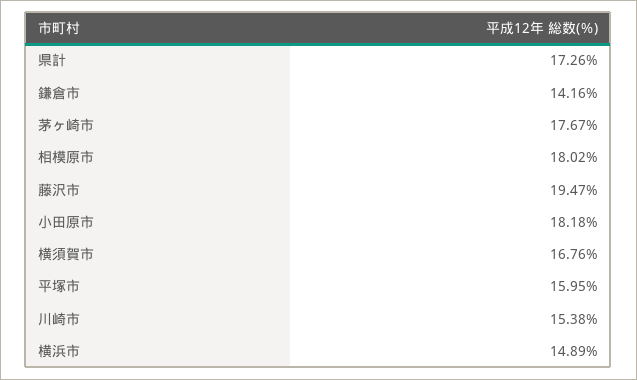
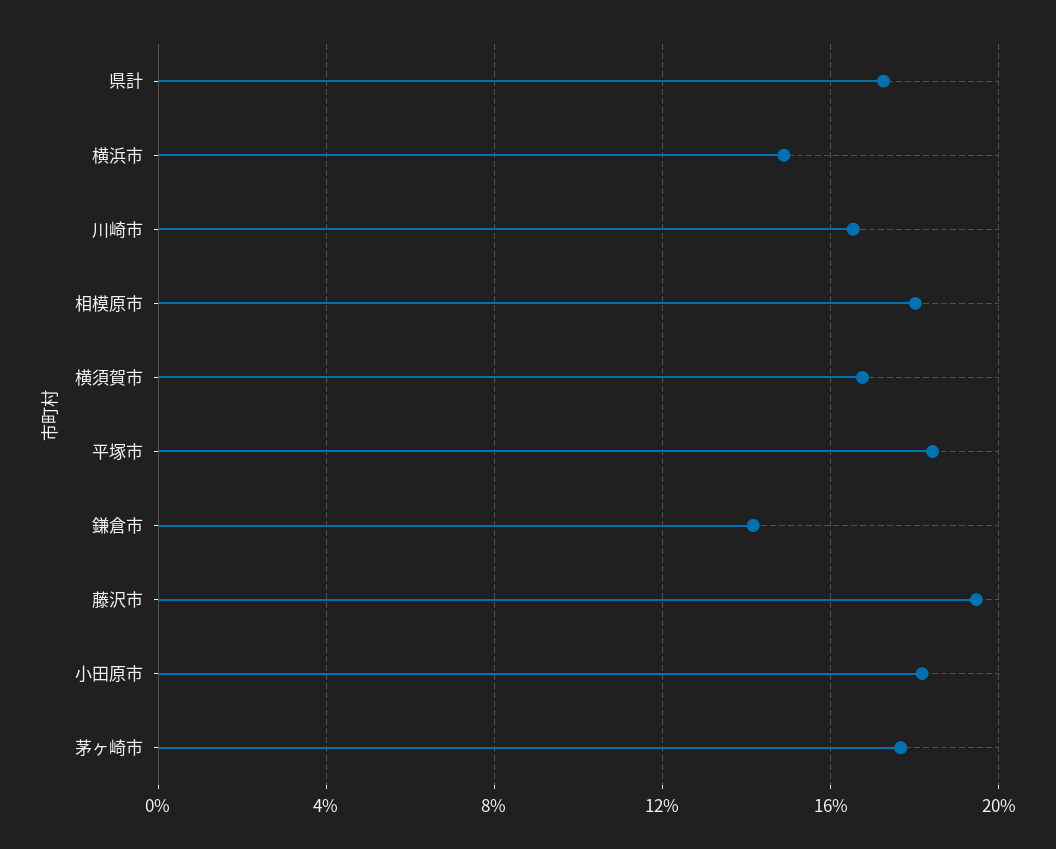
  {
    "県計": 17.26,
    "鎌倉市": 14.16,
    "茅ヶ崎市": 17.67,
    "相模原市": 18.02,
    "藤沢市": 19.47,
    "小田原市": 18.18,
    "横須賀市": 16.76,
-   "平塚市": 15.95,
+   "平塚市": 18.5,
-   "川崎市": 15.38,
+   "川崎市": 16.5,
    "横浜市": 14.89
  }

